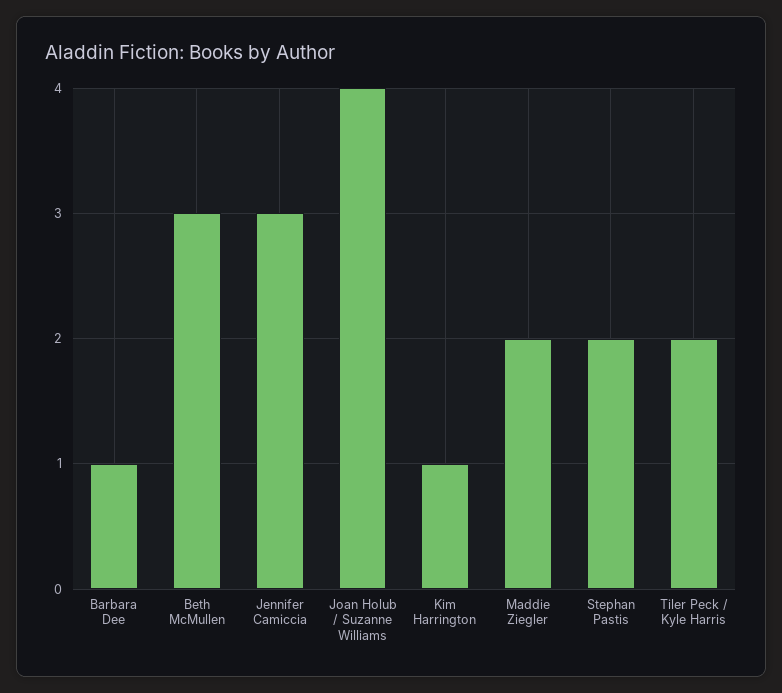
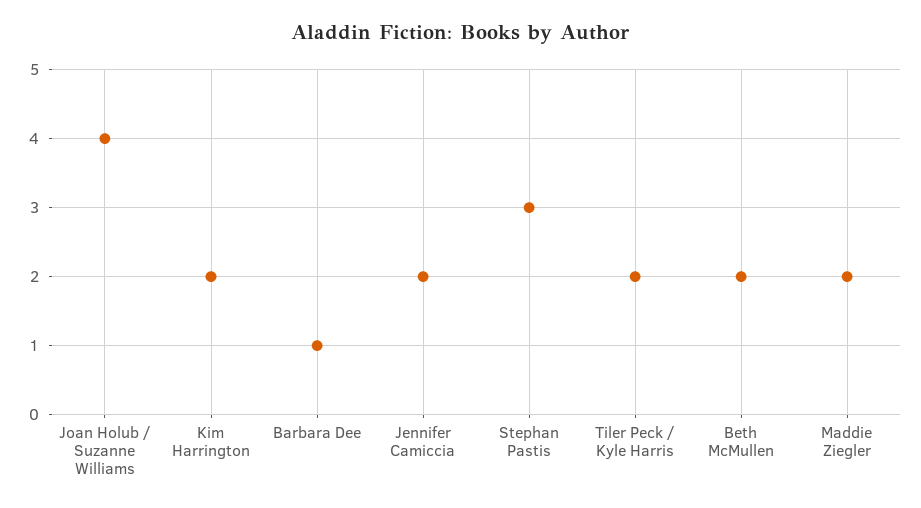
  {
    "Barbara Dee": 1,
-   "Beth McMullen": 3,
+   "Beth McMullen": 2,
-   "Jennifer Camiccia": 3,
+   "Jennifer Camiccia": 2,
    "Joan Holub / Suzanne Williams": 4,
-   "Kim Harrington": 1,
+   "Kim Harrington": 2,
    "Maddie Ziegler": 2,
-   "Stephan Pastis": 2,
+   "Stephan Pastis": 3,
    "Tiler Peck / Kyle Harris": 2
  }

